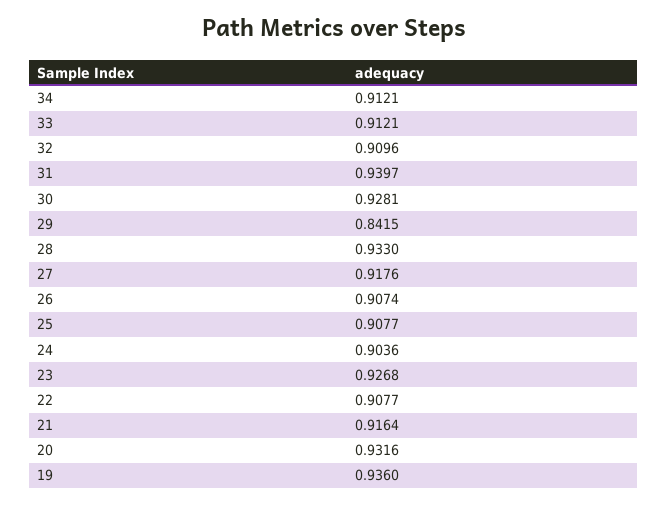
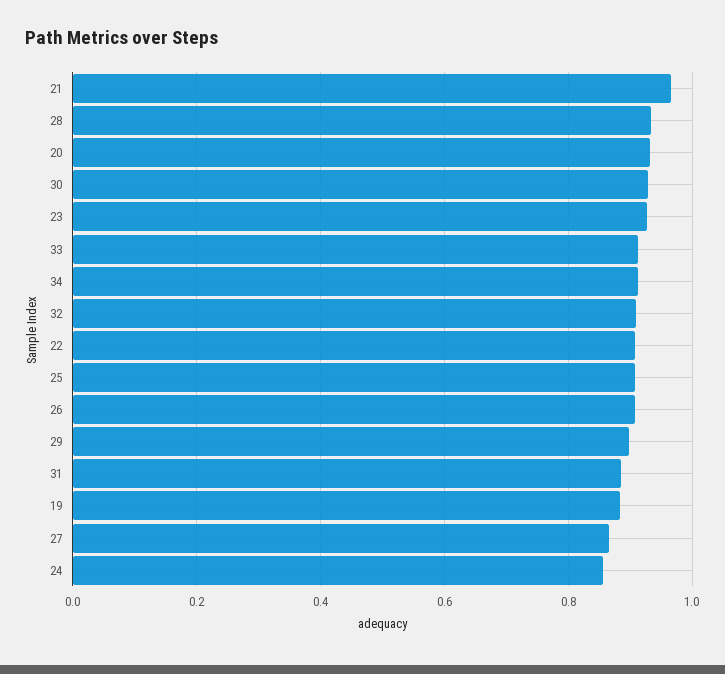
  {
    "34": 0.9121,
    "33": 0.9121,
    "32": 0.9096,
-   "31": 0.9397,
+   "31": 0.88,
    "30": 0.9281,
-   "29": 0.8415,
+   "29": 0.9,
    "28": 0.933,
-   "27": 0.9176,
+   "27": 0.86,
    "26": 0.9074,
    "25": 0.9077,
-   "24": 0.9036,
+   "24": 0.86,
    "23": 0.9268,
    "22": 0.9077,
-   "21": 0.9164,
+   "21": 0.96,
    "20": 0.9316,
-   "19": 0.936
+   "19": 0.88
  }

